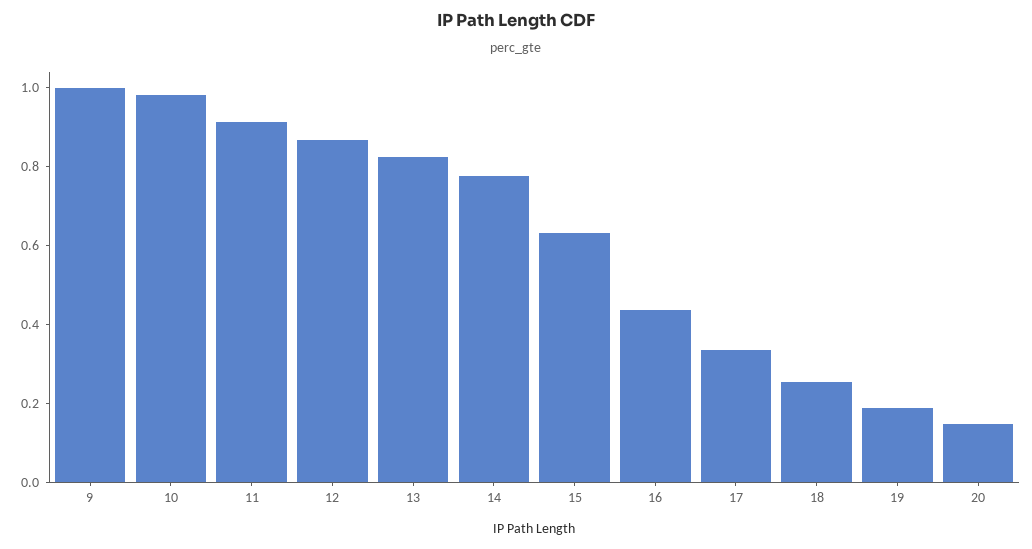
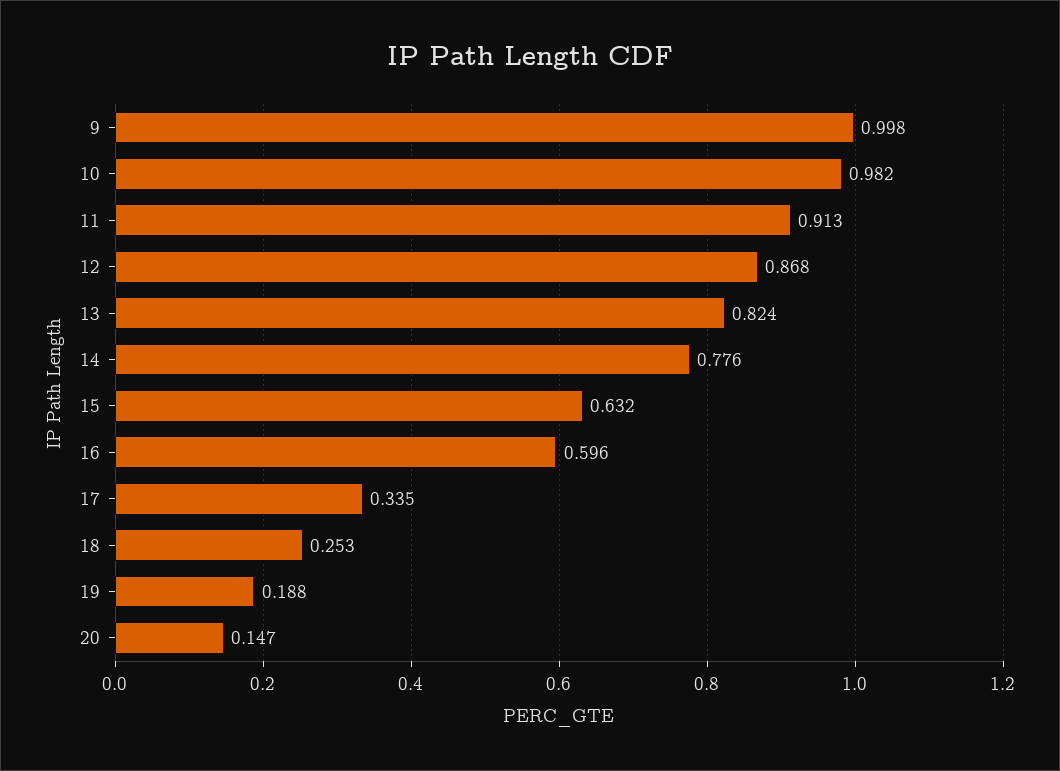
  {
    "9": 0.998,
    "10": 0.982,
    "11": 0.913,
    "12": 0.868,
    "13": 0.824,
    "14": 0.776,
    "15": 0.632,
-   "16": 0.45,
+   "16": 0.596,
    "17": 0.335,
    "18": 0.253,
    "19": 0.188,
    "20": 0.147
  }

